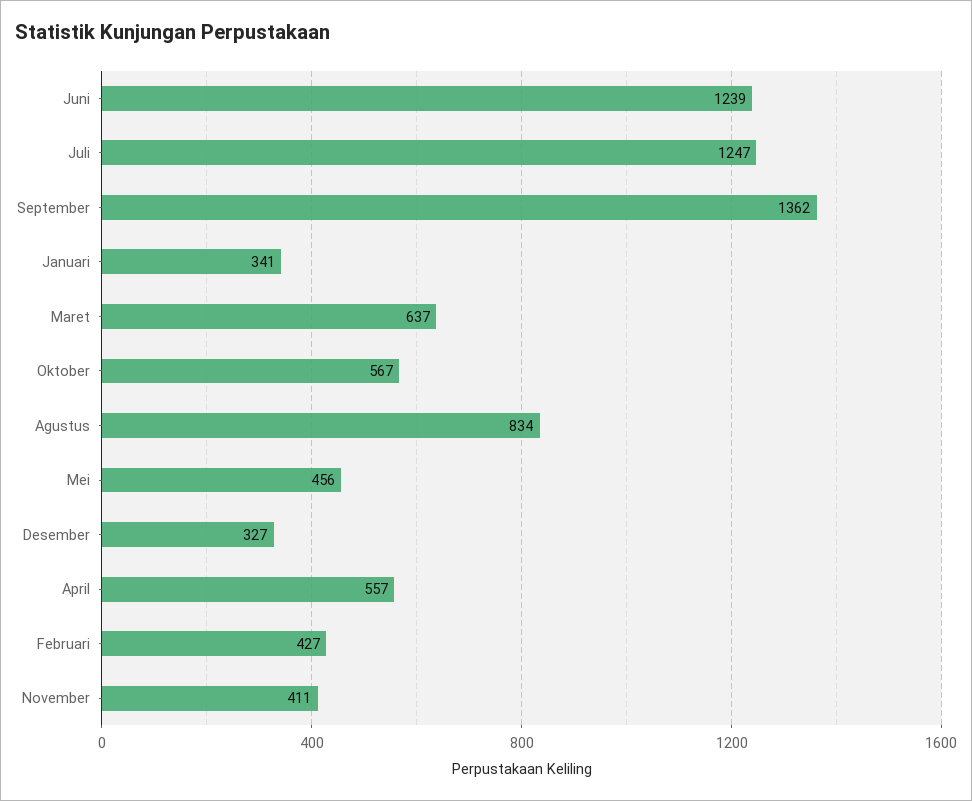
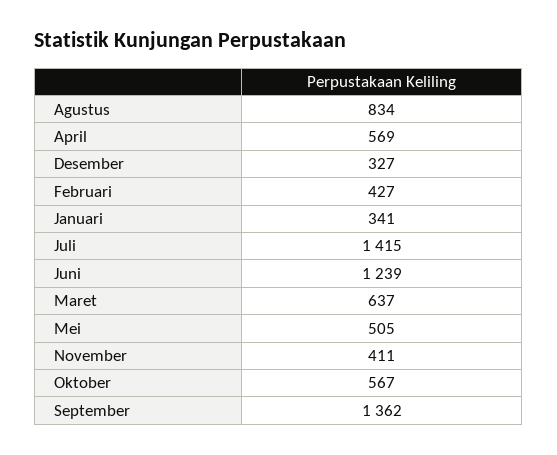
  {
    "Juni": 1239,
-   "Juli": 1247,
+   "Juli": 1415,
    "September": 1362,
    "Januari": 341,
    "Maret": 637,
    "Oktober": 567,
    "Agustus": 834,
-   "Mei": 456,
+   "Mei": 505,
    "Desember": 327,
-   "April": 557,
+   "April": 569,
    "Februari": 427,
    "November": 411
  }

